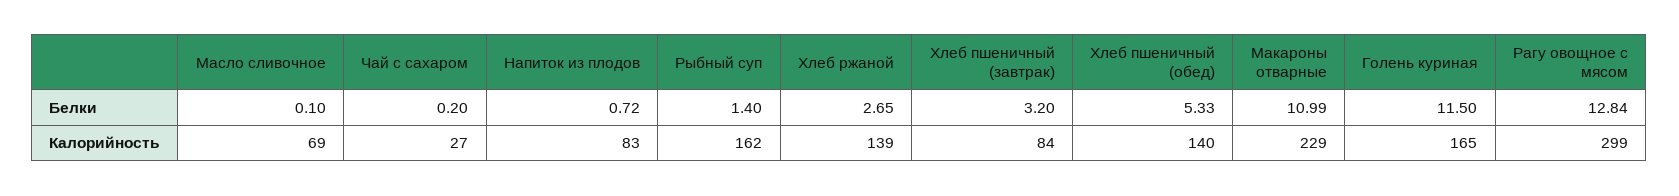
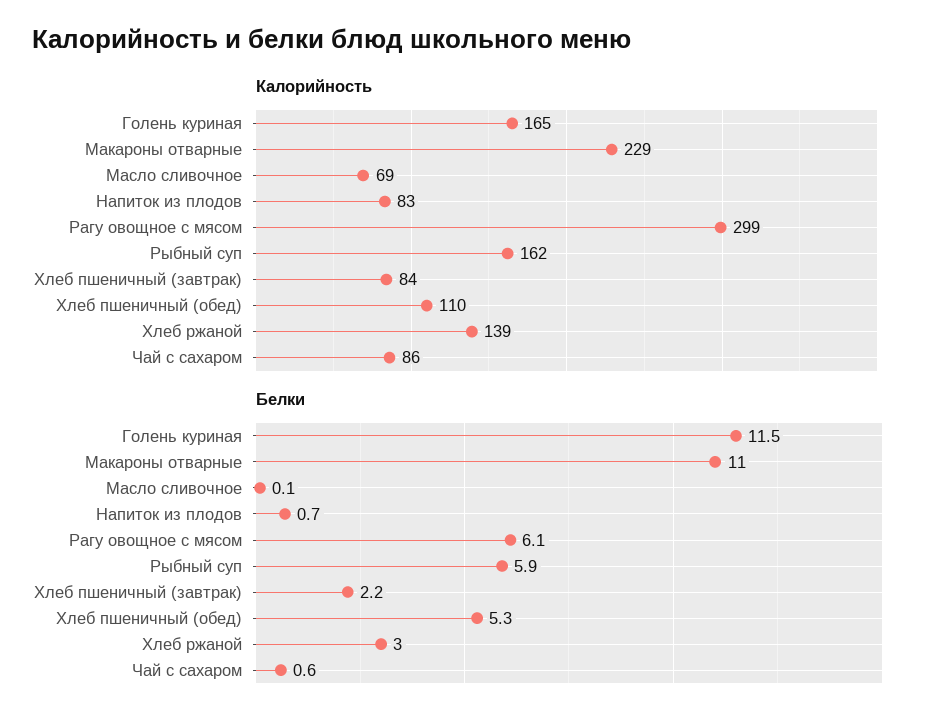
  {
    "Белки": {
      "Масло сливочное": 0.1,
-     "Чай с сахаром": 0.2,
+     "Чай с сахаром": 0.6,
      "Напиток из плодов": 0.72,
-     "Рыбный суп": 1.4,
+     "Рыбный суп": 5.9,
-     "Хлеб ржаной": 2.65,
+     "Хлеб ржаной": 3,
-     "Хлеб пшеничный (завтрак)": 3.2,
+     "Хлеб пшеничный (завтрак)": 2.2,
      "Хлеб пшеничный (обед)": 5.33,
      "Макароны отварные": 10.99,
      "Голень куриная": 11.5,
-     "Рагу овощное с мясом": 12.84
+     "Рагу овощное с мясом": 6.1
    },
    "Калорийность": {
      "Масло сливочное": 69,
-     "Чай с сахаром": 27,
+     "Чай с сахаром": 86,
      "Напиток из плодов": 83,
      "Рыбный суп": 162,
      "Хлеб ржаной": 139,
      "Хлеб пшеничный (завтрак)": 84,
-     "Хлеб пшеничный (обед)": 140,
+     "Хлеб пшеничный (обед)": 110,
      "Макароны отварные": 229,
      "Голень куриная": 165,
      "Рагу овощное с мясом": 299
    }
  }

